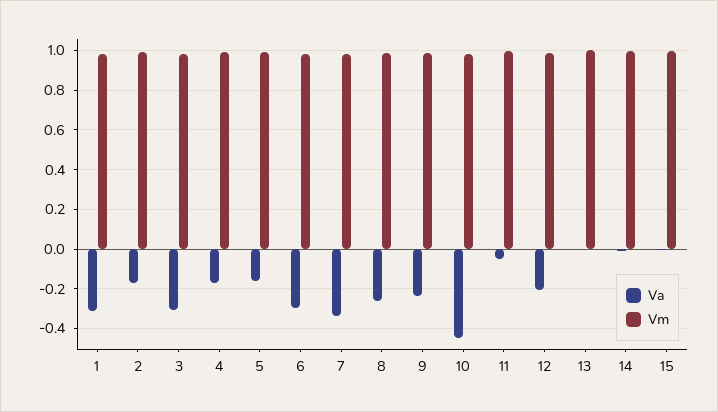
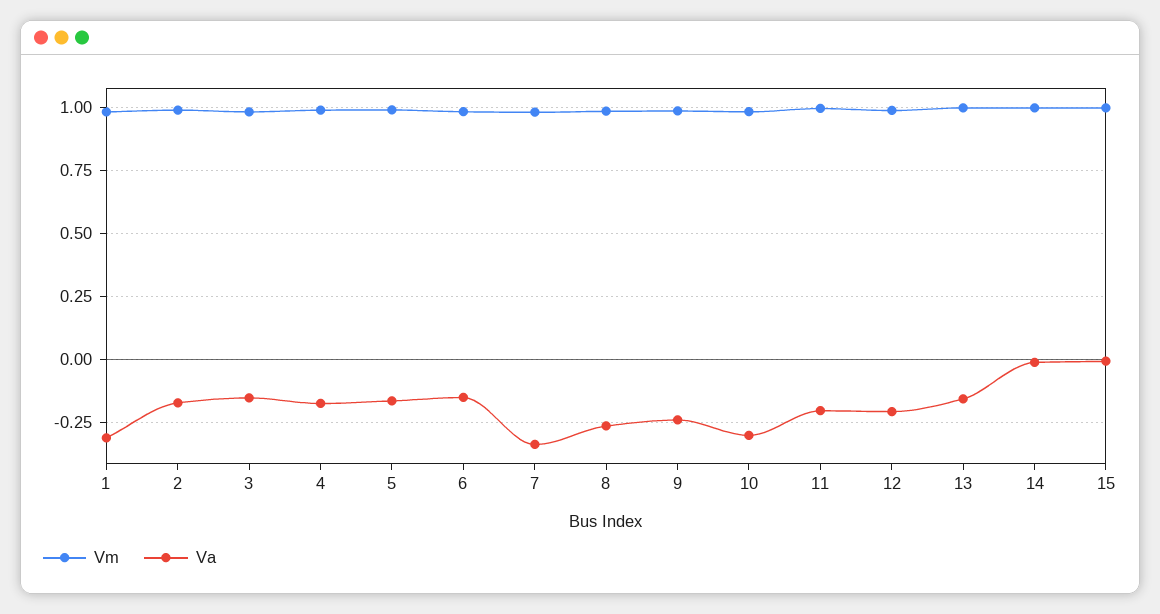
  {
    "Va": {
      "1": -0.3,
      "2": -0.175,
-     "3": -0.3,
+     "3": -0.15,
      "4": -0.175,
      "5": -0.175,
-     "6": -0.3,
+     "6": -0.15,
      "7": -0.325,
      "8": -0.275,
      "9": -0.25,
-     "10": -0.45,
+     "10": -0.3,
-     "11": -0.05,
+     "11": -0.2,
      "12": -0.2,
-     "13": 0,
+     "13": -0.15,
      "14": 0,
      "15": 0
    },
    "Vm": {
      "1": 0.975,
      "2": 1,
      "3": 0.975,
      "4": 1,
      "5": 1,
      "6": 0.975,
      "7": 0.975,
      "8": 0.975,
      "9": 1,
      "10": 0.975,
      "11": 1,
      "12": 1,
      "13": 1,
      "14": 1,
      "15": 1
    }
  }

